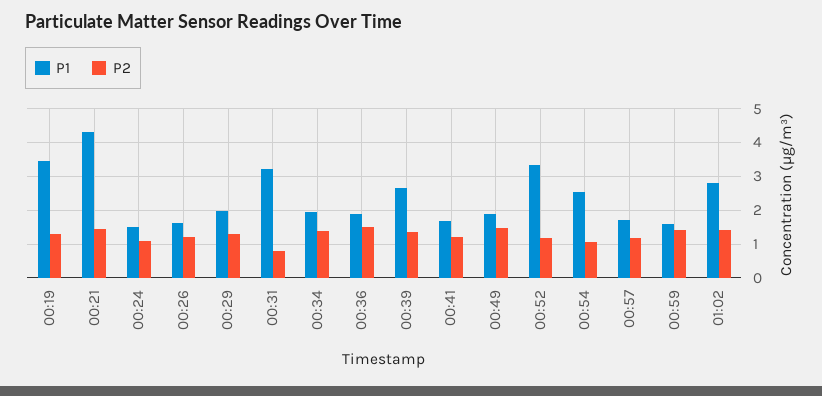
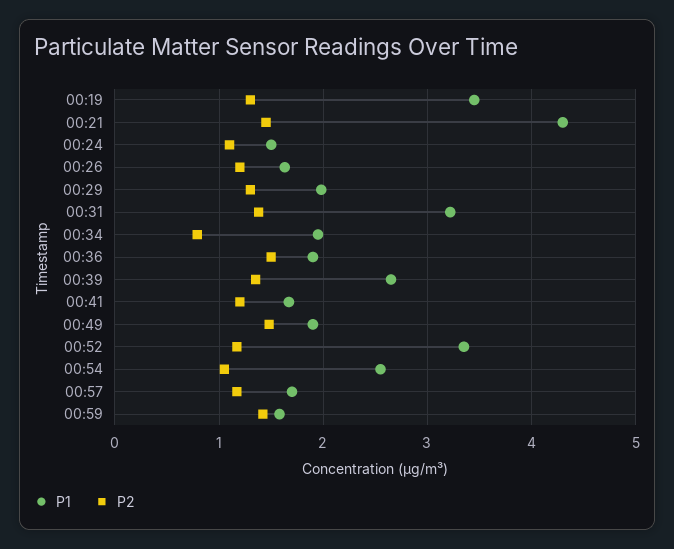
  {
    "P1": {
      "00:19": 3.5,
      "00:21": 4.3,
      "00:24": 1.5,
      "00:26": 1.6,
      "00:29": 2,
      "00:31": 3.2,
      "00:34": 2,
      "00:36": 1.9,
      "00:39": 2.7,
      "00:41": 1.7,
      "00:49": 1.9,
      "00:52": 3.4,
      "00:54": 2.6,
      "00:57": 1.7,
-     "00:59": 1.6,
+     "00:59": 1.6
-     "01:02": 2.8
    },
    "P2": {
      "00:19": 1.3,
      "00:21": 1.5,
      "00:24": 1.1,
      "00:26": 1.2,
      "00:29": 1.3,
-     "00:31": 0.8,
+     "00:31": 1.4,
-     "00:34": 1.4,
+     "00:34": 0.8,
      "00:36": 1.5,
      "00:39": 1.4,
      "00:41": 1.2,
      "00:49": 1.5,
      "00:52": 1.2,
      "00:54": 1.1,
      "00:57": 1.2,
-     "00:59": 1.4,
+     "00:59": 1.4
-     "01:02": 1.4
    }
  }

